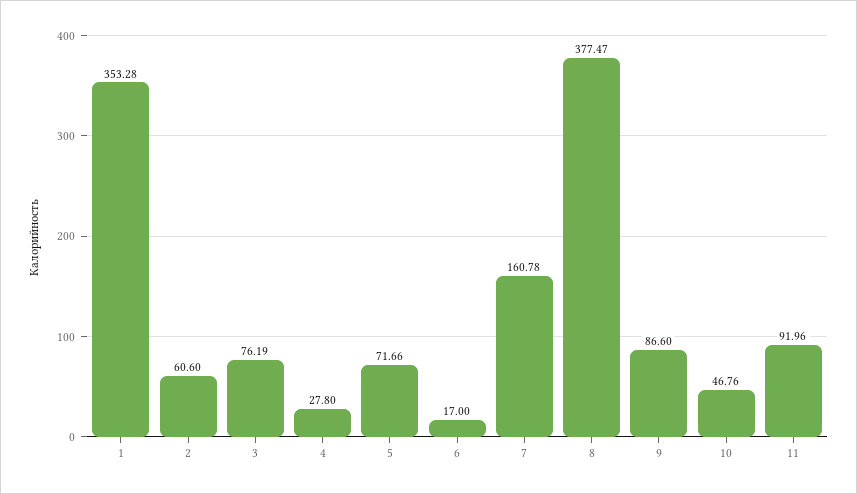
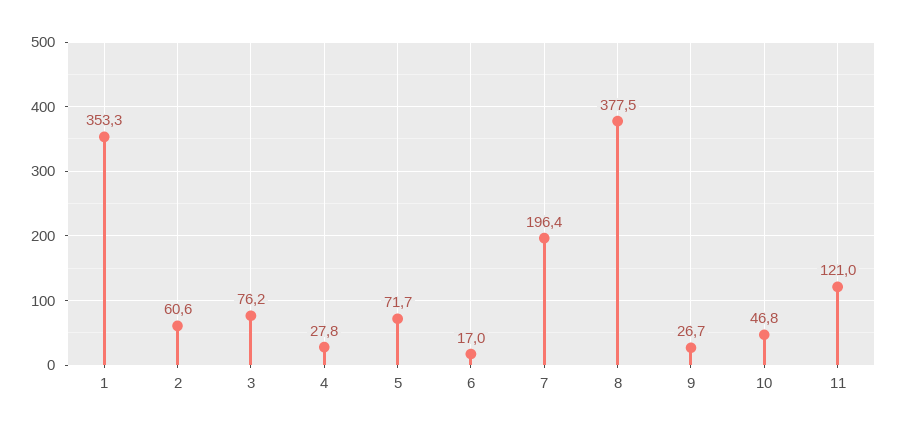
  {
    "1": 353.28,
    "2": 60.6,
    "3": 76.19,
    "4": 27.8,
    "5": 71.66,
    "6": 17,
-   "7": 160.78,
+   "7": 196.4,
    "8": 377.47,
-   "9": 86.6,
+   "9": 26.7,
    "10": 46.76,
-   "11": 91.96
+   "11": 121
  }

